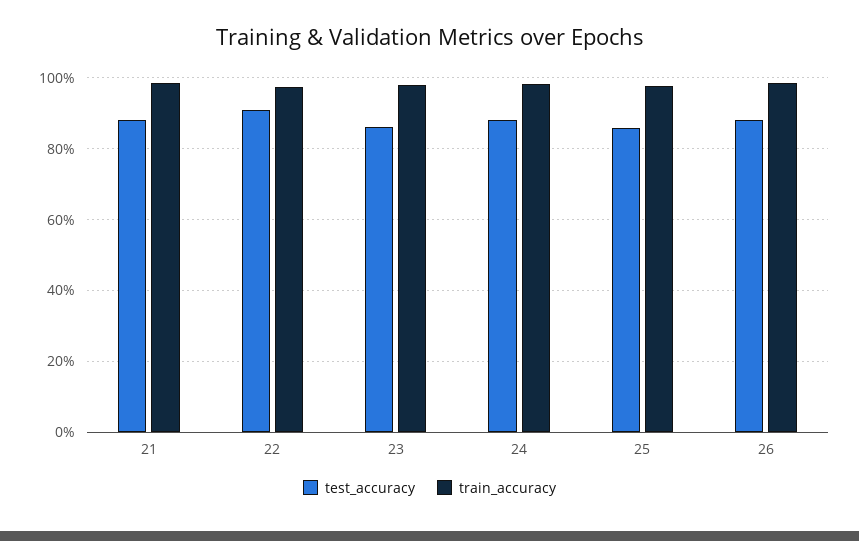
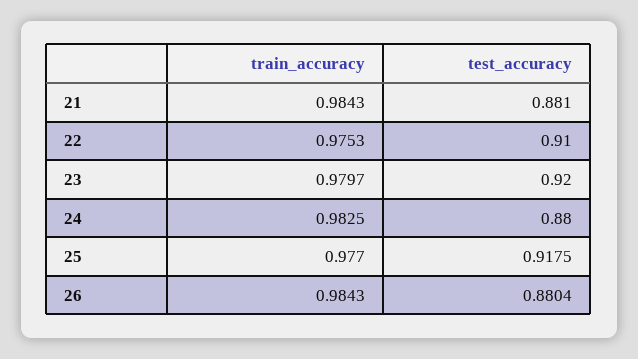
  {
    "test_accuracy": {
      "21": 0.881,
      "22": 0.91,
-     "23": 0.86,
+     "23": 0.92,
      "24": 0.88,
-     "25": 0.86,
+     "25": 0.9175,
      "26": 0.8804
    },
    "train_accuracy": {
      "21": 0.9843,
      "22": 0.9753,
      "23": 0.9797,
      "24": 0.9825,
      "25": 0.977,
      "26": 0.9843
    }
  }

